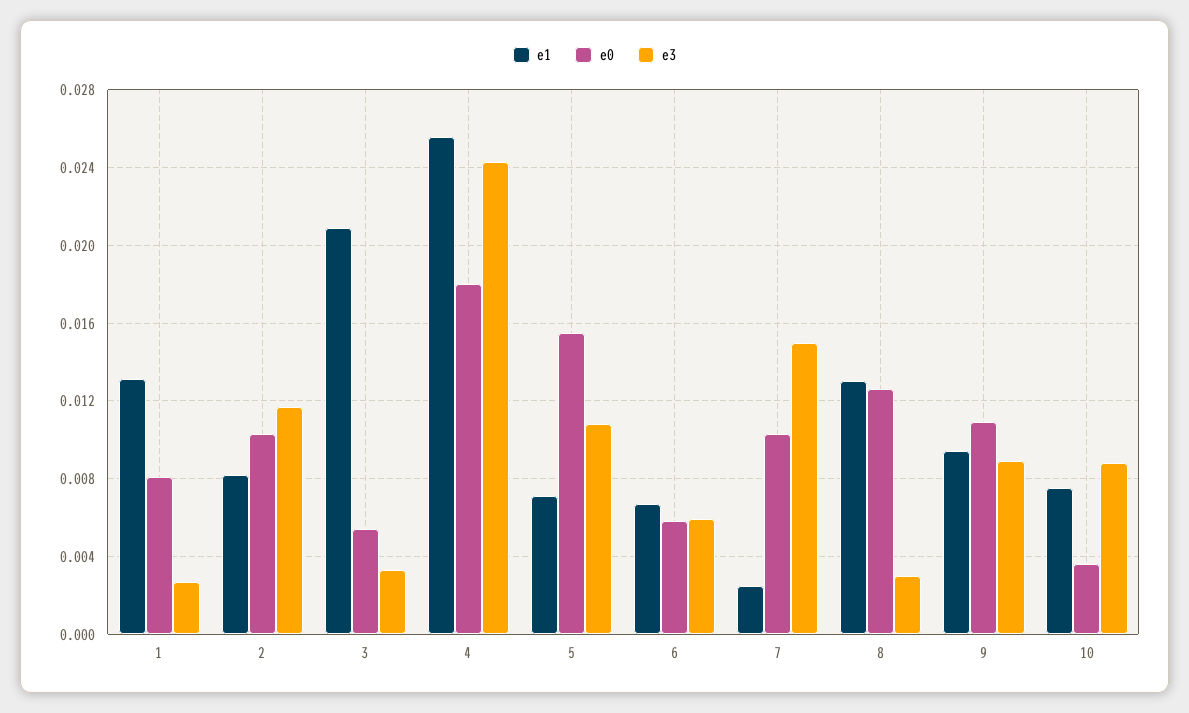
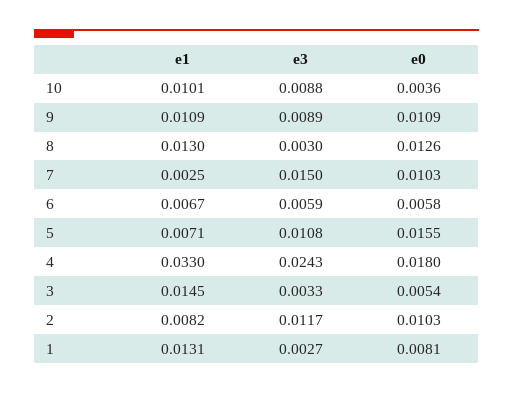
  {
    "e1": {
      "1": 0.0131,
      "2": 0.0082,
-     "3": 0.021,
+     "3": 0.0145,
-     "4": 0.0255,
+     "4": 0.033,
      "5": 0.0071,
      "6": 0.0067,
      "7": 0.0025,
      "8": 0.013,
-     "9": 0.0095,
+     "9": 0.0109,
-     "10": 0.0075
+     "10": 0.0101
    },
    "e0": {
      "1": 0.0081,
      "2": 0.0103,
      "3": 0.0054,
      "4": 0.018,
      "5": 0.0155,
      "6": 0.0058,
      "7": 0.0103,
      "8": 0.0126,
      "9": 0.0109,
      "10": 0.0036
    },
    "e3": {
      "1": 0.0027,
      "2": 0.0117,
      "3": 0.0033,
      "4": 0.0243,
      "5": 0.0108,
      "6": 0.0059,
      "7": 0.015,
      "8": 0.003,
      "9": 0.0089,
      "10": 0.0088
    }
  }

